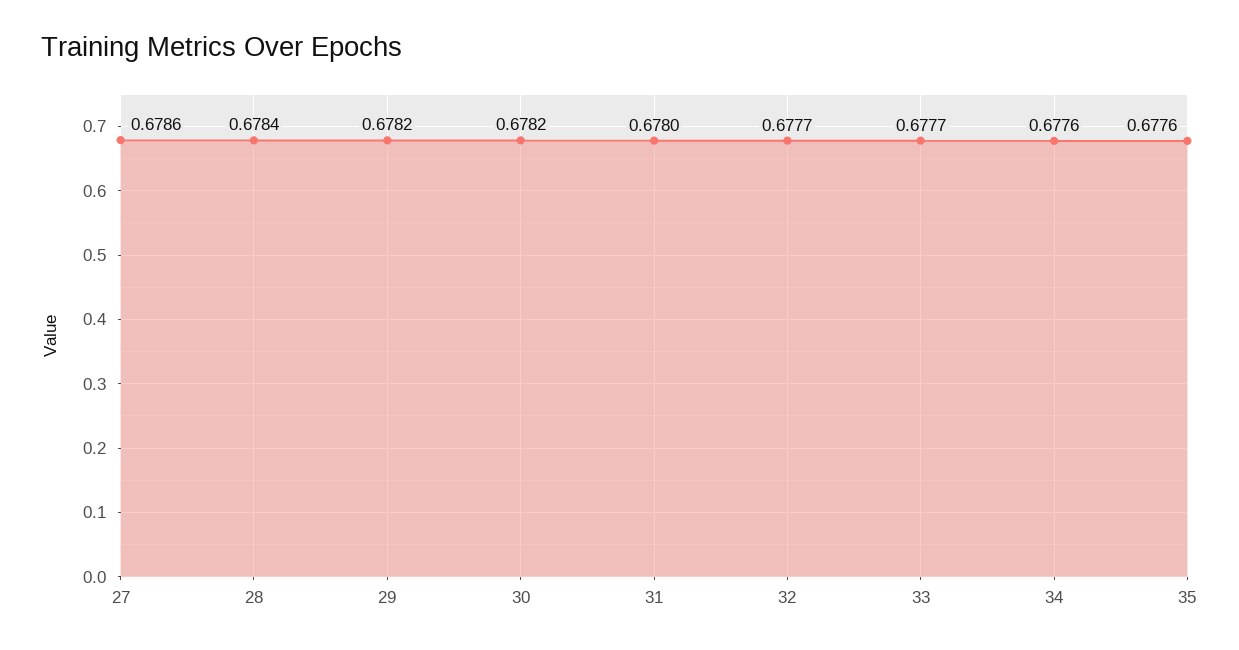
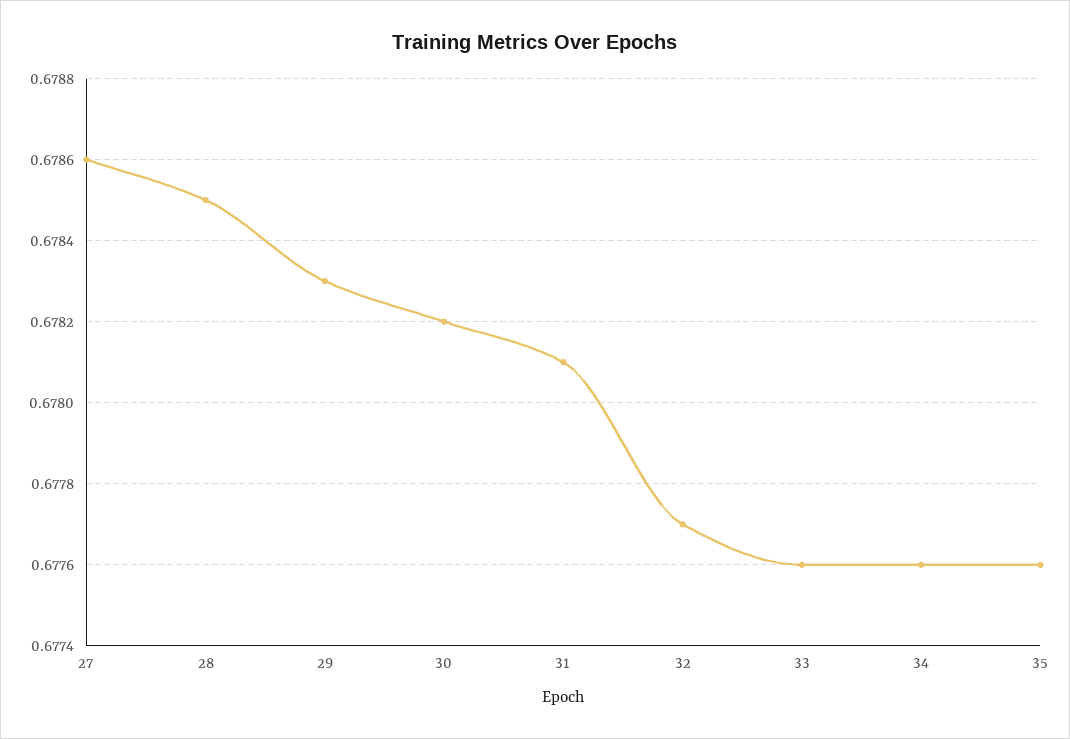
  {
    "27": 0.6786,
-   "28": 0.6784,
+   "28": 0.6785,
-   "29": 0.6782,
+   "29": 0.6783,
    "30": 0.6782,
-   "31": 0.678,
+   "31": 0.6781,
    "32": 0.6777,
-   "33": 0.6777,
+   "33": 0.6776,
    "34": 0.6776,
    "35": 0.6776
  }

